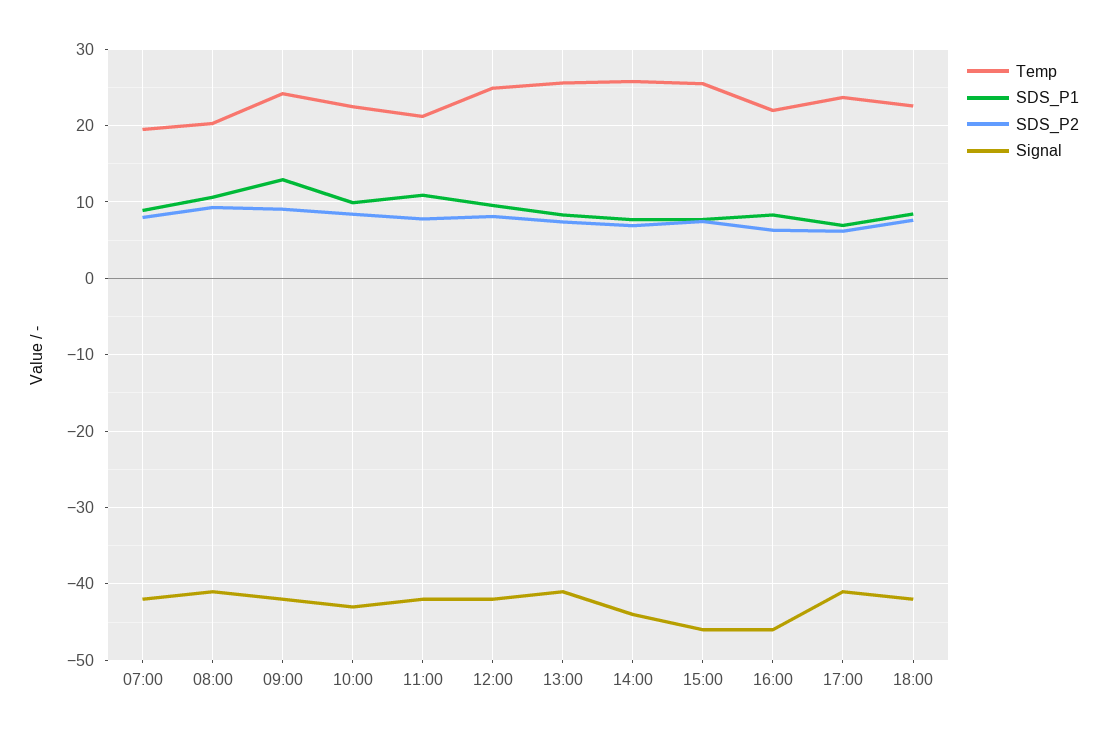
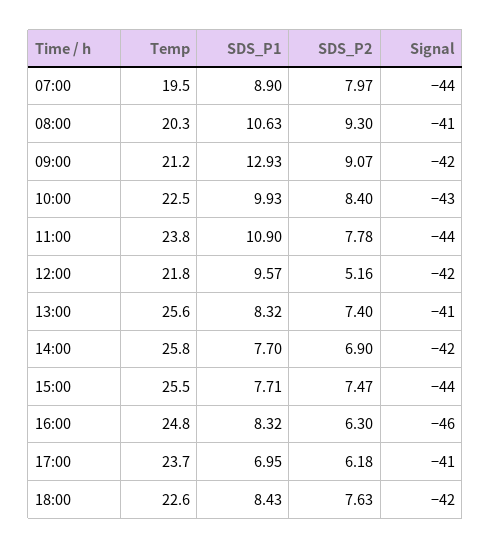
  {
    "Temp": {
      "07:00": 19.5,
      "08:00": 20.3,
-     "09:00": 24,
+     "09:00": 21.2,
      "10:00": 22.5,
-     "11:00": 21,
+     "11:00": 23.8,
-     "12:00": 25,
+     "12:00": 21.8,
      "13:00": 25.6,
      "14:00": 25.8,
      "15:00": 25.5,
-     "16:00": 22,
+     "16:00": 24.8,
      "17:00": 23.7,
      "18:00": 22.6
    },
    "SDS_P1": {
      "07:00": 8.9,
      "08:00": 10.63,
      "09:00": 12.93,
      "10:00": 9.93,
      "11:00": 10.9,
      "12:00": 9.57,
      "13:00": 8.32,
      "14:00": 7.7,
      "15:00": 7.71,
      "16:00": 8.32,
      "17:00": 6.95,
      "18:00": 8.43
    },
    "SDS_P2": {
      "07:00": 7.97,
      "08:00": 9.3,
      "09:00": 9.07,
      "10:00": 8.4,
      "11:00": 7.78,
-     "12:00": 8,
+     "12:00": 5.16,
      "13:00": 7.4,
      "14:00": 6.9,
      "15:00": 7.47,
      "16:00": 6.3,
      "17:00": 6.18,
      "18:00": 7.63
    },
    "Signal": {
-     "07:00": -42,
+     "07:00": -44,
      "08:00": -41,
      "09:00": -42,
      "10:00": -43,
-     "11:00": -42,
+     "11:00": -44,
      "12:00": -42,
      "13:00": -41,
-     "14:00": -44,
+     "14:00": -42,
-     "15:00": -46,
+     "15:00": -44,
      "16:00": -46,
      "17:00": -41,
      "18:00": -42
    }
  }

